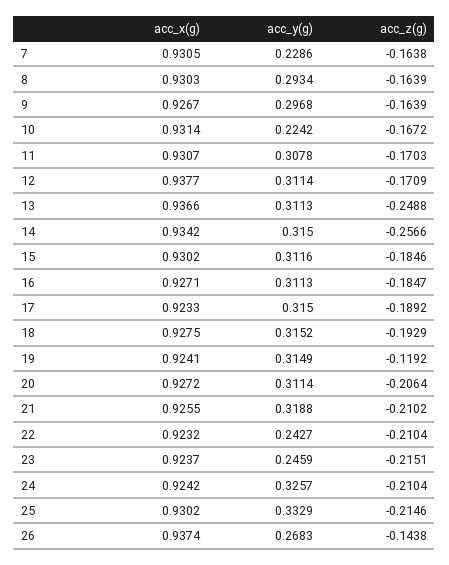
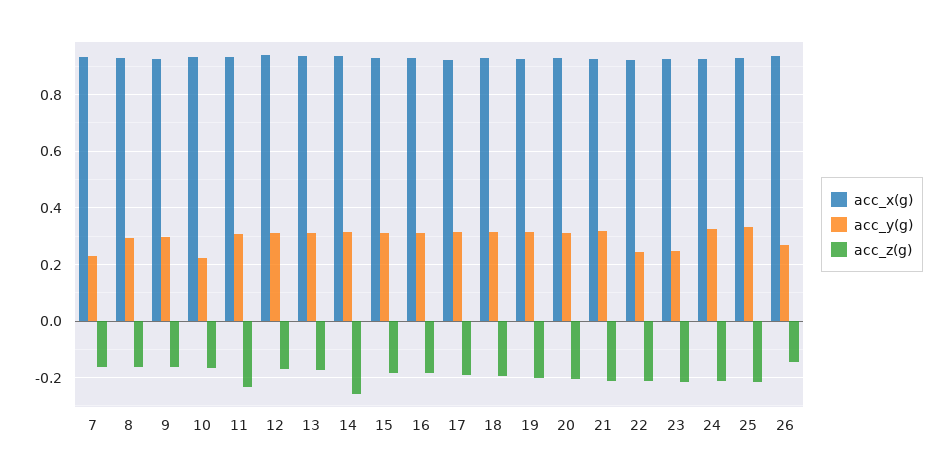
  {
    "acc_x(g)": {
      "7": 0.9305,
      "8": 0.9303,
      "9": 0.9267,
      "10": 0.9314,
      "11": 0.9307,
      "12": 0.9377,
      "13": 0.9366,
      "14": 0.9342,
      "15": 0.9302,
      "16": 0.9271,
      "17": 0.9233,
      "18": 0.9275,
      "19": 0.9241,
      "20": 0.9272,
      "21": 0.9255,
      "22": 0.9232,
      "23": 0.9237,
      "24": 0.9242,
      "25": 0.9302,
      "26": 0.9374
    },
    "acc_y(g)": {
      "7": 0.2286,
      "8": 0.2934,
      "9": 0.2968,
      "10": 0.2242,
      "11": 0.3078,
      "12": 0.3114,
      "13": 0.3113,
      "14": 0.315,
      "15": 0.3116,
      "16": 0.3113,
      "17": 0.315,
      "18": 0.3152,
      "19": 0.3149,
      "20": 0.3114,
      "21": 0.3188,
      "22": 0.2427,
      "23": 0.2459,
      "24": 0.3257,
      "25": 0.3329,
      "26": 0.2683
    },
    "acc_z(g)": {
      "7": -0.1638,
      "8": -0.1639,
      "9": -0.1639,
      "10": -0.1672,
-     "11": -0.1703,
+     "11": -0.225,
      "12": -0.1709,
-     "13": -0.2488,
+     "13": -0.175,
      "14": -0.2566,
      "15": -0.1846,
      "16": -0.1847,
      "17": -0.1892,
      "18": -0.1929,
-     "19": -0.1192,
+     "19": -0.2,
      "20": -0.2064,
      "21": -0.2102,
      "22": -0.2104,
      "23": -0.2151,
      "24": -0.2104,
      "25": -0.2146,
      "26": -0.1438
    }
  }

